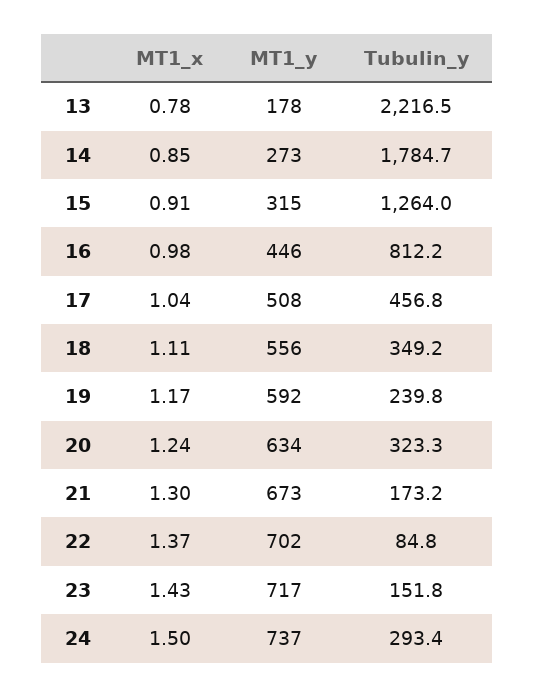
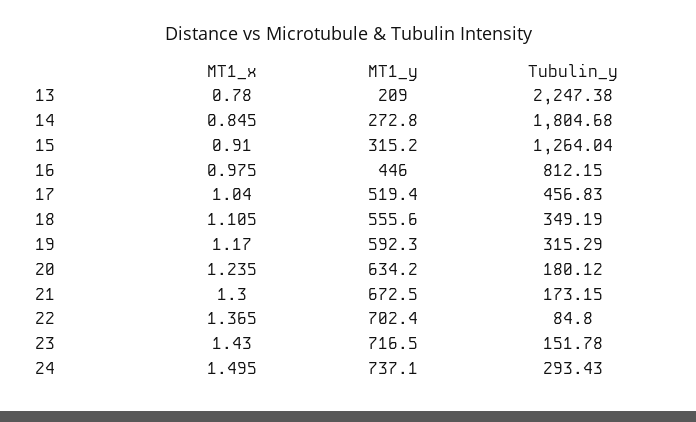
  {
    "MT1_x": {
      "13": 0.78,
      "14": 0.845,
      "15": 0.91,
      "16": 0.975,
      "17": 1.04,
      "18": 1.105,
      "19": 1.17,
      "20": 1.235,
      "21": 1.3,
      "22": 1.365,
      "23": 1.43,
      "24": 1.495
    },
    "MT1_y": {
-     "13": 178,
+     "13": 209,
      "14": 272.8,
      "15": 315.2,
      "16": 446,
-     "17": 508,
+     "17": 519.4,
      "18": 555.6,
      "19": 592.3,
      "20": 634.2,
      "21": 672.5,
      "22": 702.4,
      "23": 716.5,
      "24": 737.1
    },
    "Tubulin_y": {
-     "13": 2216.5,
+     "13": 2247.38,
-     "14": 1784.7,
+     "14": 1804.68,
      "15": 1264.04,
      "16": 812.15,
      "17": 456.83,
      "18": 349.19,
-     "19": 239.8,
+     "19": 315.29,
-     "20": 323.3,
+     "20": 180.12,
      "21": 173.15,
      "22": 84.8,
      "23": 151.78,
      "24": 293.43
    }
  }

